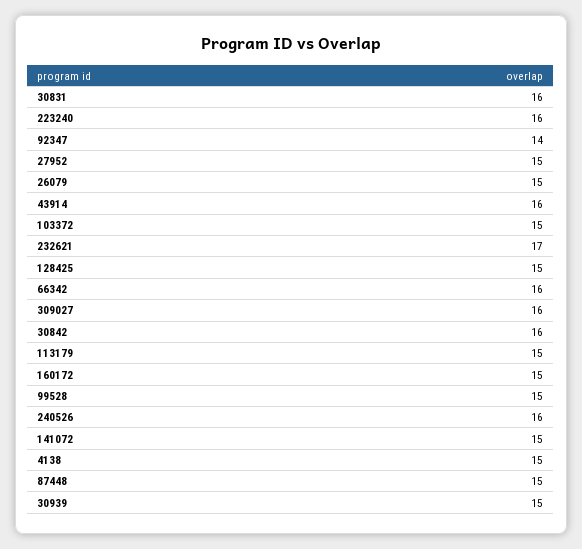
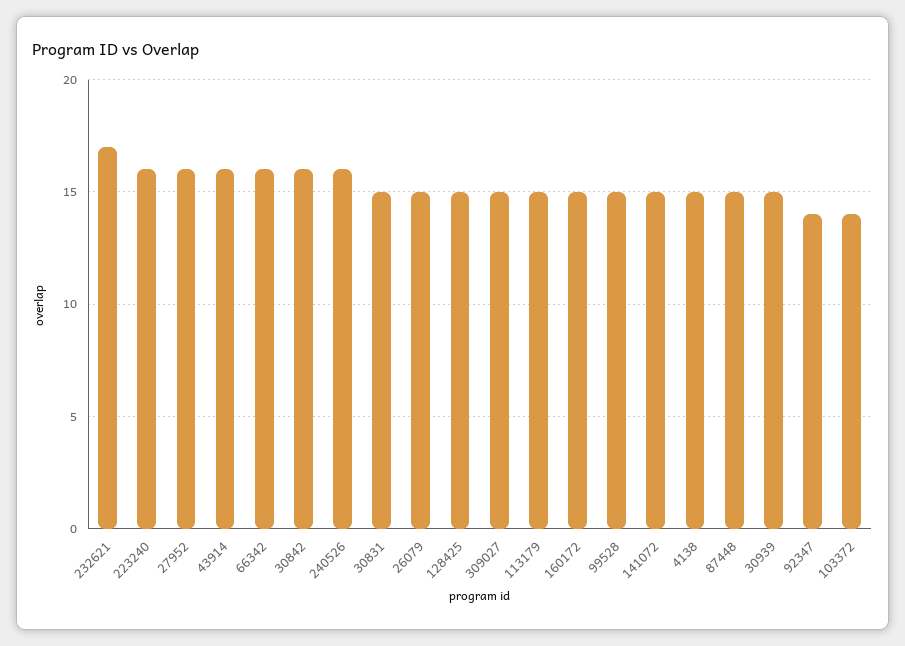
  {
-   "30831": 16,
+   "30831": 15,
    "223240": 16,
    "92347": 14,
-   "27952": 15,
+   "27952": 16,
    "26079": 15,
    "43914": 16,
-   "103372": 15,
+   "103372": 14,
    "232621": 17,
    "128425": 15,
    "66342": 16,
-   "309027": 16,
+   "309027": 15,
    "30842": 16,
    "113179": 15,
    "160172": 15,
    "99528": 15,
    "240526": 16,
    "141072": 15,
    "4138": 15,
    "87448": 15,
    "30939": 15
  }

